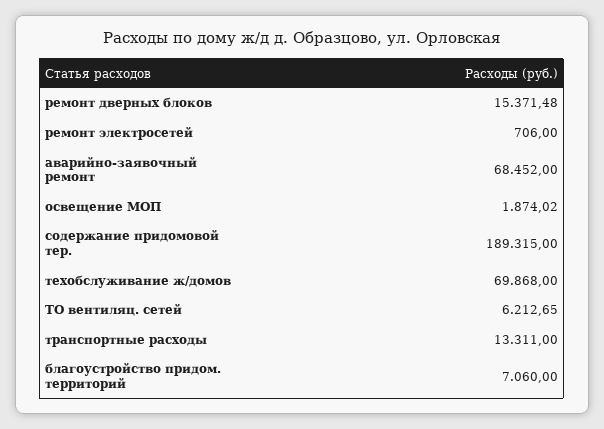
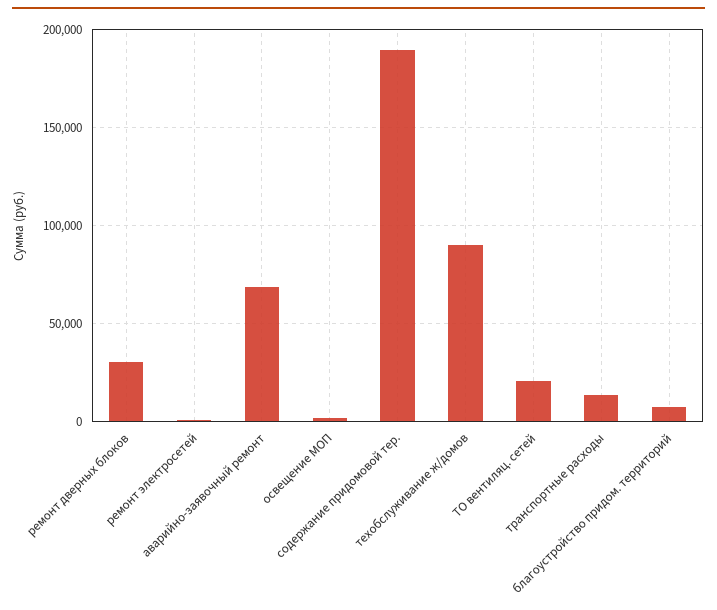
  {
-   "ремонт дверных блоков": 15371.48,
+   "ремонт дверных блоков": 30000,
    "ремонт электросетей": 706,
    "аварийно-заявочный ремонт": 68452,
    "освещение МОП": 1874.02,
    "содержание придомовой тер.": 189315,
-   "техобслуживание ж/домов": 69868,
+   "техобслуживание ж/домов": 90000,
-   "ТО вентиляц. сетей": 6212.65,
+   "ТО вентиляц. сетей": 20000,
    "транспортные расходы": 13311,
    "благоустройство придом. территорий": 7060
  }

